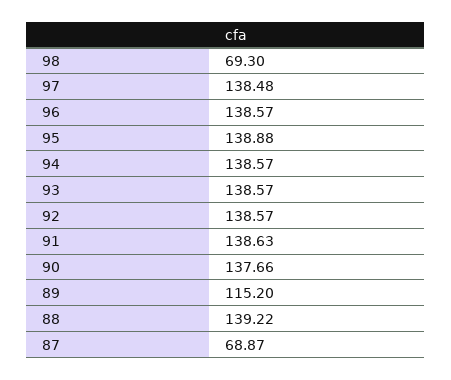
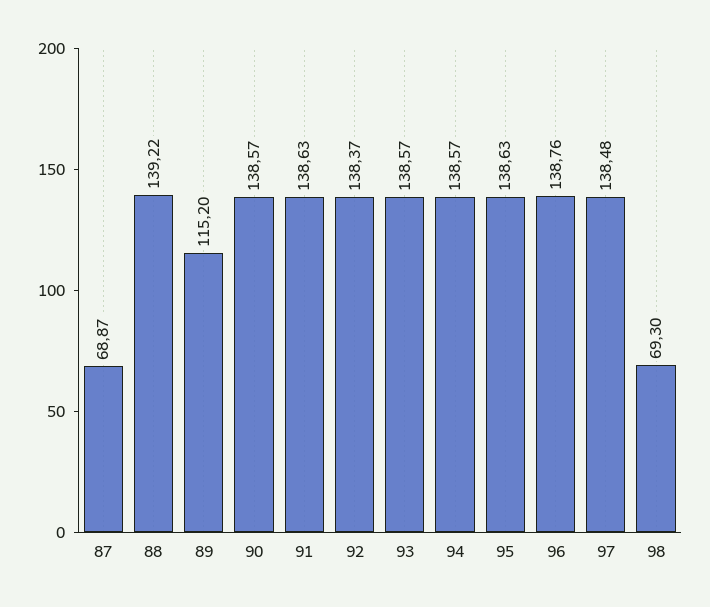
  {
    "98": 69.3,
    "97": 138.48,
-   "96": 138.57,
+   "96": 138.76,
-   "95": 138.88,
+   "95": 138.63,
    "94": 138.57,
    "93": 138.57,
-   "92": 138.57,
+   "92": 138.37,
    "91": 138.63,
-   "90": 137.66,
+   "90": 138.57,
    "89": 115.2,
    "88": 139.22,
    "87": 68.87
  }

